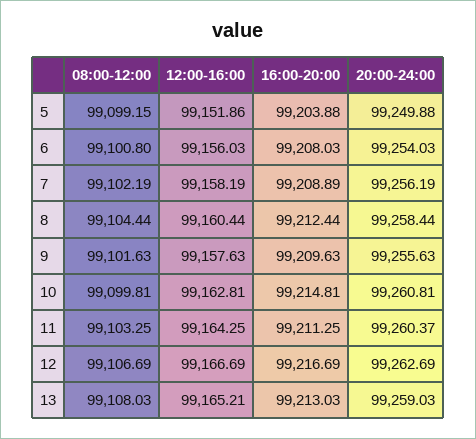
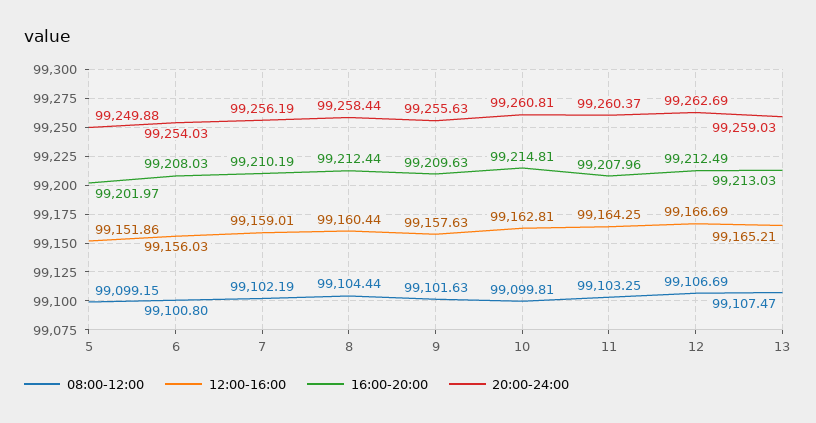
  {
    "08:00-12:00": {
      "5": 99099.15,
      "6": 99100.8,
      "7": 99102.19,
      "8": 99104.44,
      "9": 99101.63,
      "10": 99099.81,
      "11": 99103.25,
      "12": 99106.69,
-     "13": 99108.03
+     "13": 99107.47
    },
    "12:00-16:00": {
      "5": 99151.86,
      "6": 99156.03,
-     "7": 99158.19,
+     "7": 99159.01,
      "8": 99160.44,
      "9": 99157.63,
      "10": 99162.81,
      "11": 99164.25,
      "12": 99166.69,
      "13": 99165.21
    },
    "16:00-20:00": {
-     "5": 99203.88,
+     "5": 99201.97,
      "6": 99208.03,
-     "7": 99208.89,
+     "7": 99210.19,
      "8": 99212.44,
      "9": 99209.63,
      "10": 99214.81,
-     "11": 99211.25,
+     "11": 99207.96,
-     "12": 99216.69,
+     "12": 99212.49,
      "13": 99213.03
    },
    "20:00-24:00": {
      "5": 99249.88,
      "6": 99254.03,
      "7": 99256.19,
      "8": 99258.44,
      "9": 99255.63,
      "10": 99260.81,
      "11": 99260.37,
      "12": 99262.69,
      "13": 99259.03
    }
  }

